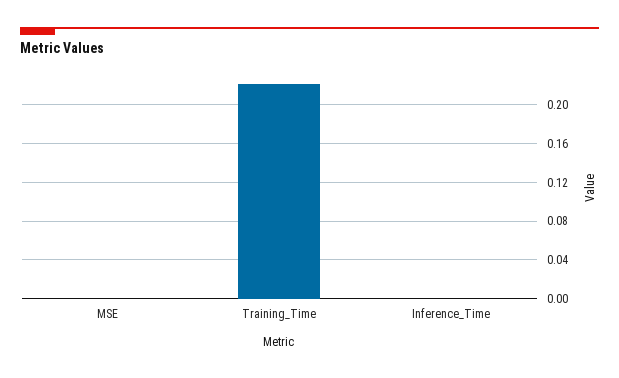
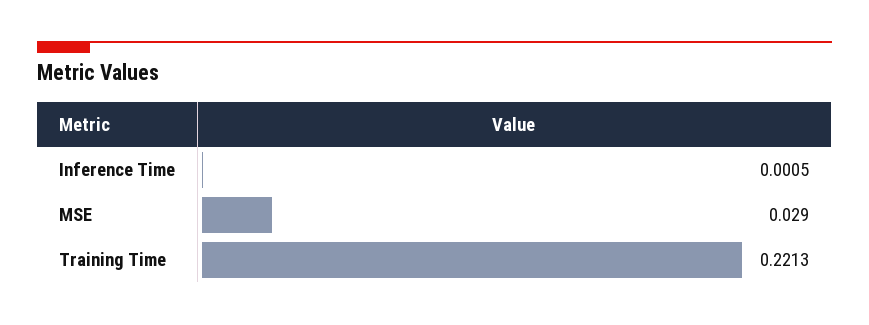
  {
-   "MSE": 0,
+   "MSE": 0.029,
    "Training_Time": 0.2213,
    "Inference_Time": 0.0005
  }

